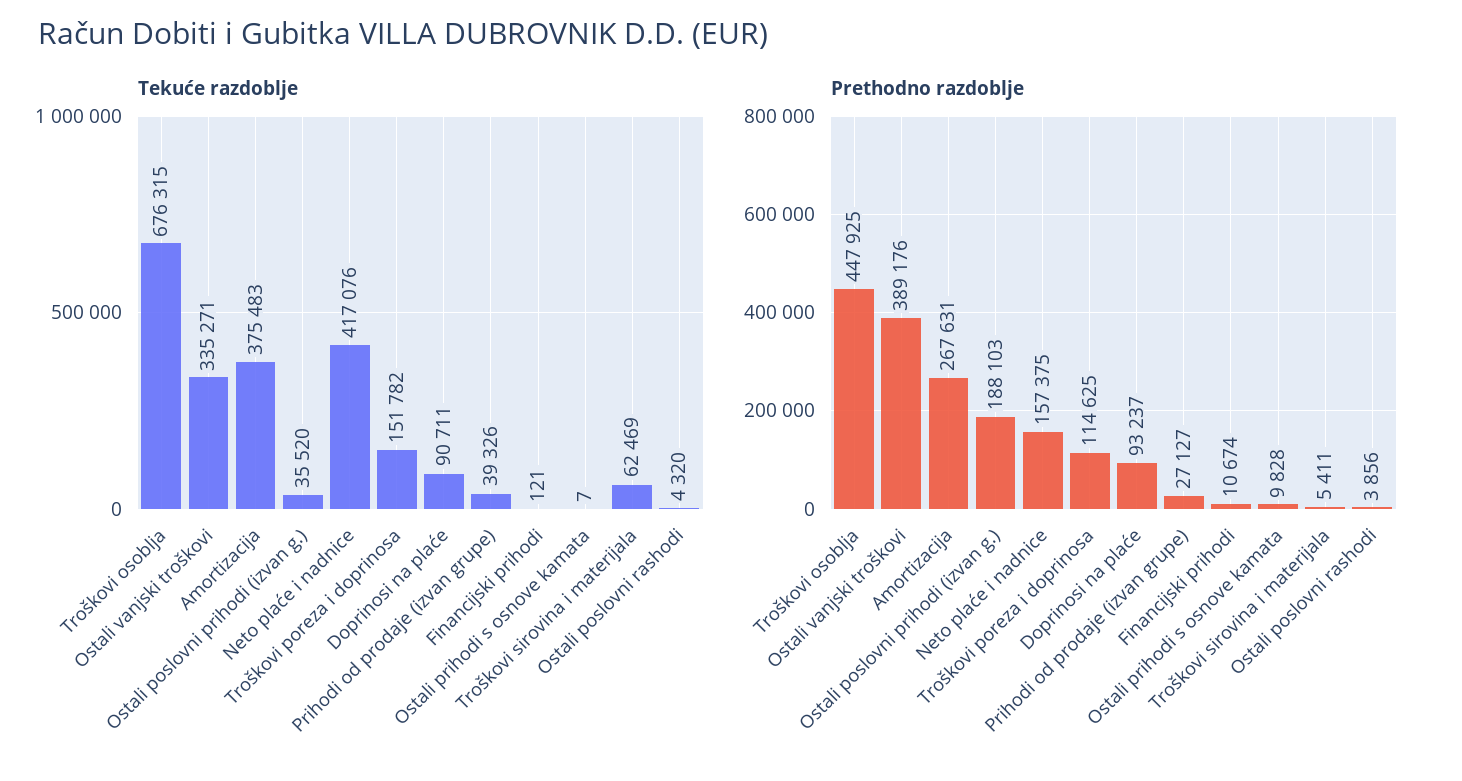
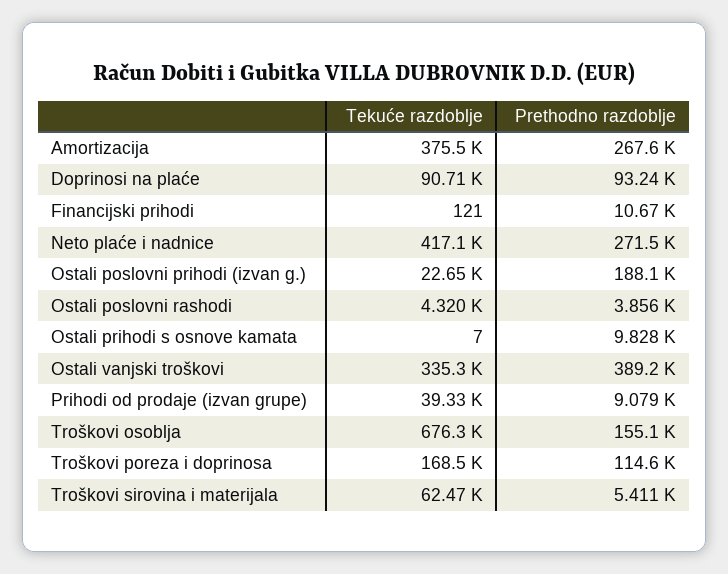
  {
    "Tekuće razdoblje": {
      "Troškovi osoblja": 676315,
      "Ostali vanjski troškovi": 335271,
      "Amortizacija": 375483,
-     "Ostali poslovni prihodi (izvan g.)": 35520,
+     "Ostali poslovni prihodi (izvan g.)": 22650,
      "Neto plaće i nadnice": 417076,
-     "Troškovi poreza i doprinosa": 151782,
+     "Troškovi poreza i doprinosa": 168500,
      "Doprinosi na plaće": 90711,
      "Prihodi od prodaje (izvan grupe)": 39326,
      "Financijski prihodi": 121,
      "Ostali prihodi s osnove kamata": 7,
      "Troškovi sirovina i materijala": 62469,
      "Ostali poslovni rashodi": 4320
    },
    "Prethodno razdoblje": {
-     "Troškovi osoblja": 447925,
+     "Troškovi osoblja": 155100,
      "Ostali vanjski troškovi": 389176,
      "Amortizacija": 267631,
      "Ostali poslovni prihodi (izvan g.)": 188103,
-     "Neto plaće i nadnice": 157375,
+     "Neto plaće i nadnice": 271500,
      "Troškovi poreza i doprinosa": 114625,
      "Doprinosi na plaće": 93237,
-     "Prihodi od prodaje (izvan grupe)": 27127,
+     "Prihodi od prodaje (izvan grupe)": 9079,
      "Financijski prihodi": 10674,
      "Ostali prihodi s osnove kamata": 9828,
      "Troškovi sirovina i materijala": 5411,
      "Ostali poslovni rashodi": 3856
    }
  }

